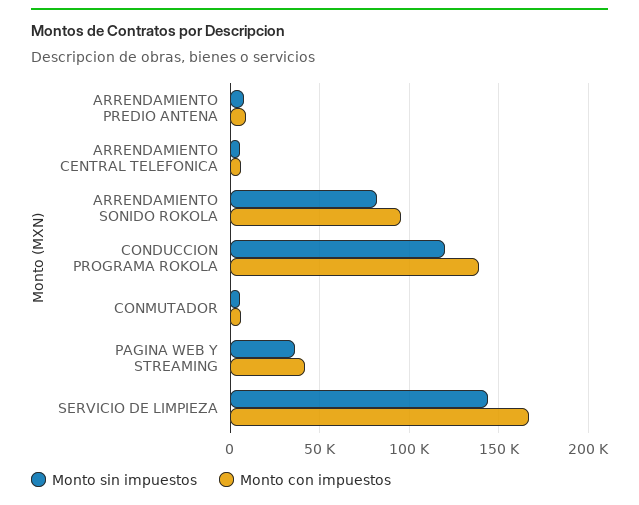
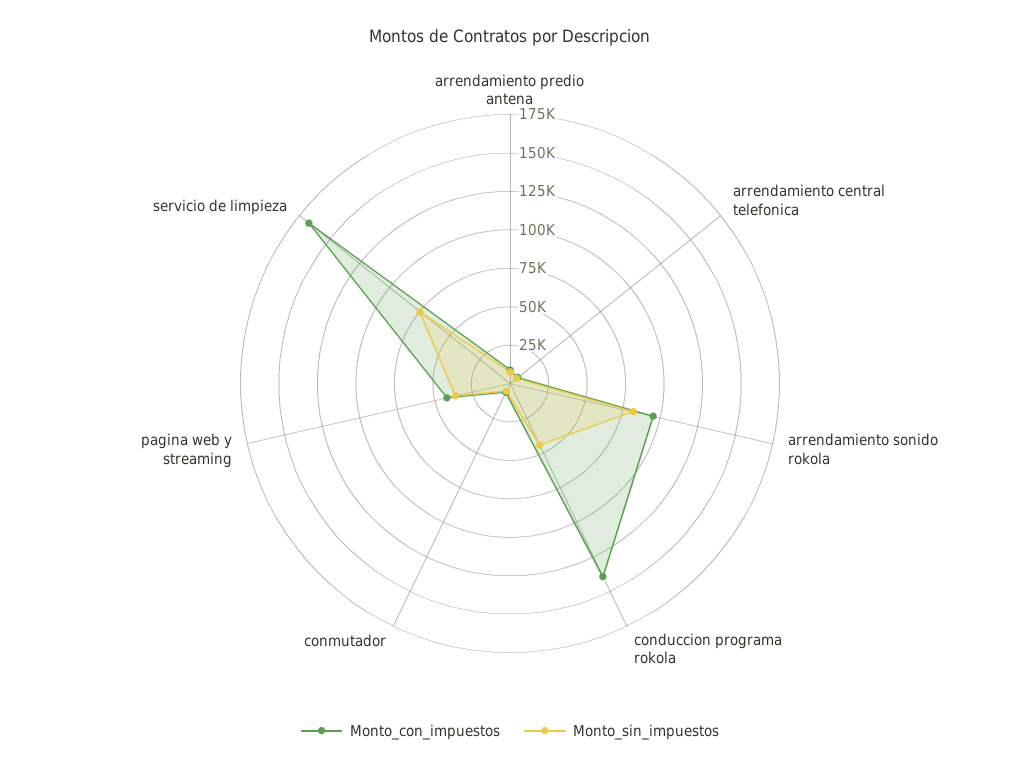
  {
    "Monto sin impuestos": {
      "ARRENDAMIENTO PREDIO ANTENA": 10000,
      "ARRENDAMIENTO CENTRAL TELEFONICA": 5000,
      "ARRENDAMIENTO SONIDO ROKOLA": 80000,
-     "CONDUCCION PROGRAMA ROKOLA": 120000,
+     "CONDUCCION PROGRAMA ROKOLA": 50000,
      "CONMUTADOR": 5000,
      "PAGINA WEB Y STREAMING": 35000,
-     "SERVICIO DE LIMPIEZA": 145000
+     "SERVICIO DE LIMPIEZA": 75000
    },
    "Monto con impuestos": {
      "ARRENDAMIENTO PREDIO ANTENA": 10000,
      "ARRENDAMIENTO CENTRAL TELEFONICA": 5000,
      "ARRENDAMIENTO SONIDO ROKOLA": 95000,
      "CONDUCCION PROGRAMA ROKOLA": 140000,
      "CONMUTADOR": 5000,
      "PAGINA WEB Y STREAMING": 40000,
      "SERVICIO DE LIMPIEZA": 165000
    }
  }

